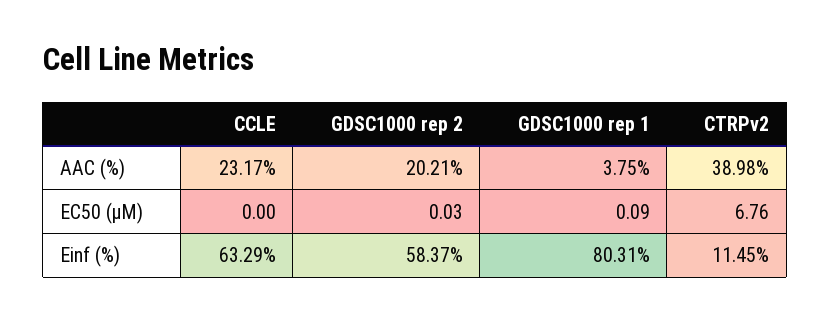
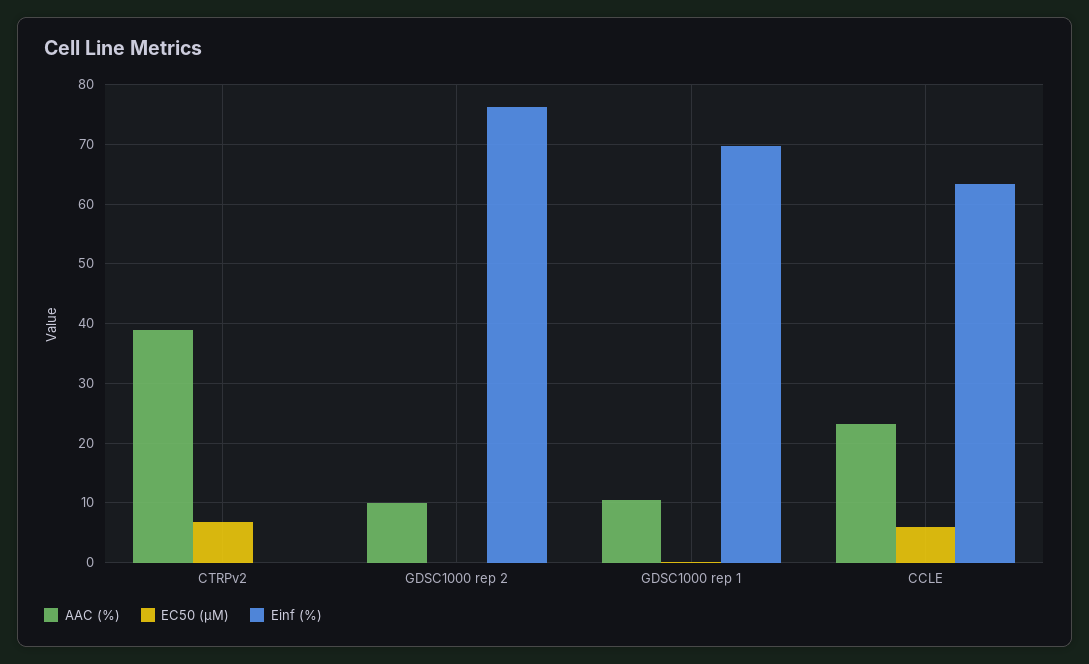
  {
    "AAC (%)": {
      "CCLE": 23.17,
-     "GDSC1000 rep 2": 20.21,
+     "GDSC1000 rep 2": 10,
-     "GDSC1000 rep 1": 3.75,
+     "GDSC1000 rep 1": 10,
      "CTRPv2": 38.98
    },
    "EC50 (µM)": {
-     "CCLE": 0,
+     "CCLE": 6,
      "GDSC1000 rep 2": 0.03,
      "GDSC1000 rep 1": 0.09,
      "CTRPv2": 6.76
    },
    "Einf (%)": {
      "CCLE": 63.29,
-     "GDSC1000 rep 2": 58.37,
+     "GDSC1000 rep 2": 76,
-     "GDSC1000 rep 1": 80.31,
+     "GDSC1000 rep 1": 70,
-     "CTRPv2": 11.45
+     "CTRPv2": 0
    }
  }

